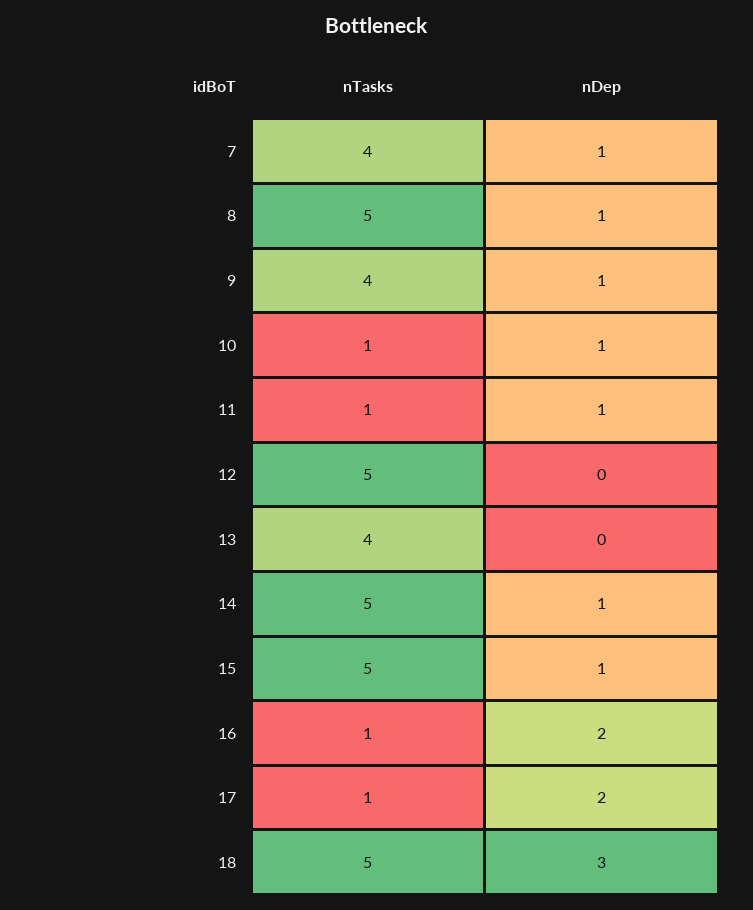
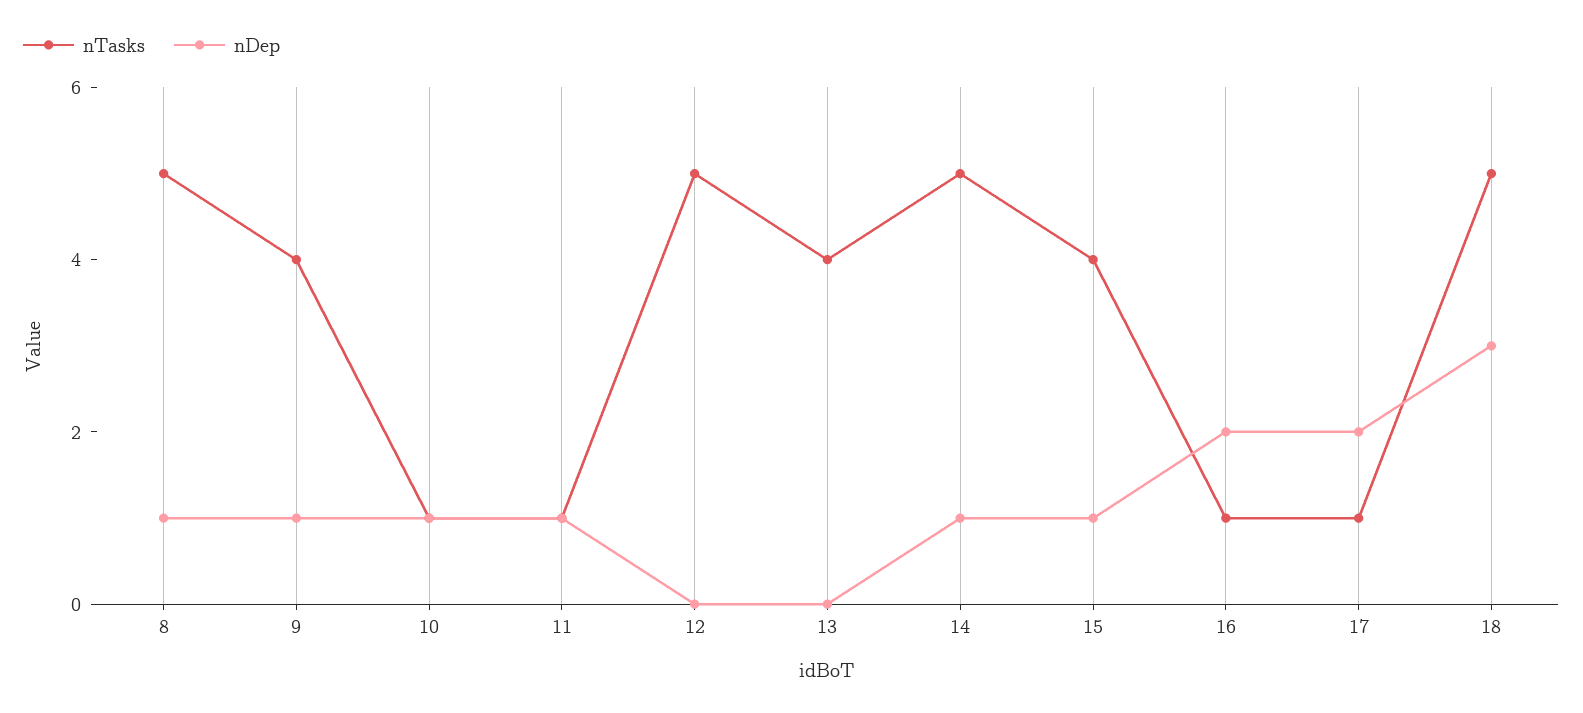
  {
    "nTasks": {
-     "7": 4,
      "8": 5,
      "9": 4,
      "10": 1,
      "11": 1,
      "12": 5,
      "13": 4,
      "14": 5,
-     "15": 5,
+     "15": 4,
      "16": 1,
      "17": 1,
      "18": 5
    },
    "nDep": {
-     "7": 1,
      "8": 1,
      "9": 1,
      "10": 1,
      "11": 1,
      "12": 0,
      "13": 0,
      "14": 1,
      "15": 1,
      "16": 2,
      "17": 2,
      "18": 3
    }
  }

